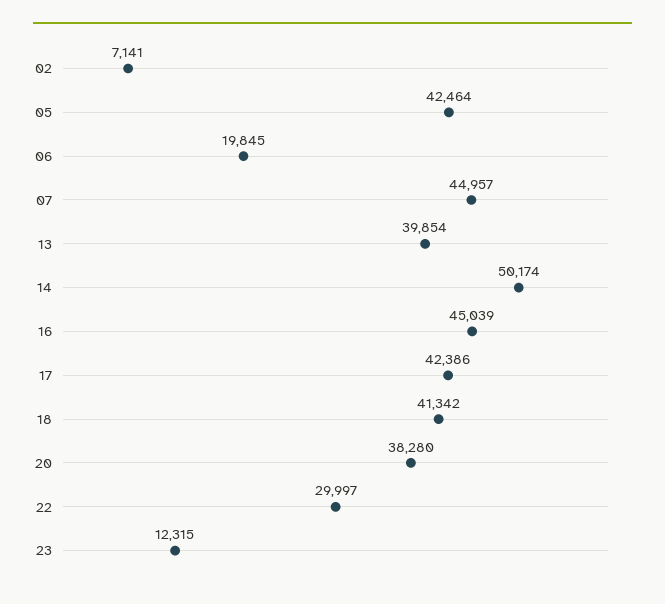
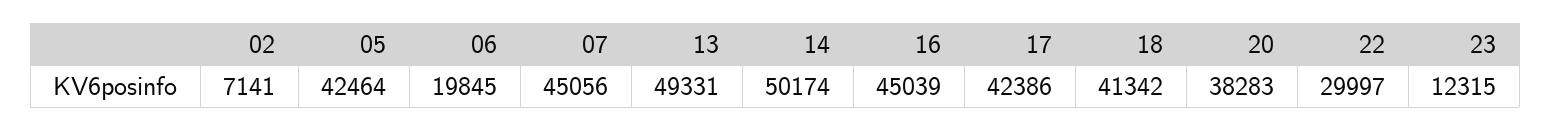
  {
    "02": 7141,
    "05": 42464,
    "06": 19845,
-   "07": 44957,
+   "07": 45056,
-   "13": 39854,
+   "13": 49331,
    "14": 50174,
    "16": 45039,
    "17": 42386,
    "18": 41342,
-   "20": 38280,
+   "20": 38283,
    "22": 29997,
    "23": 12315
  }

